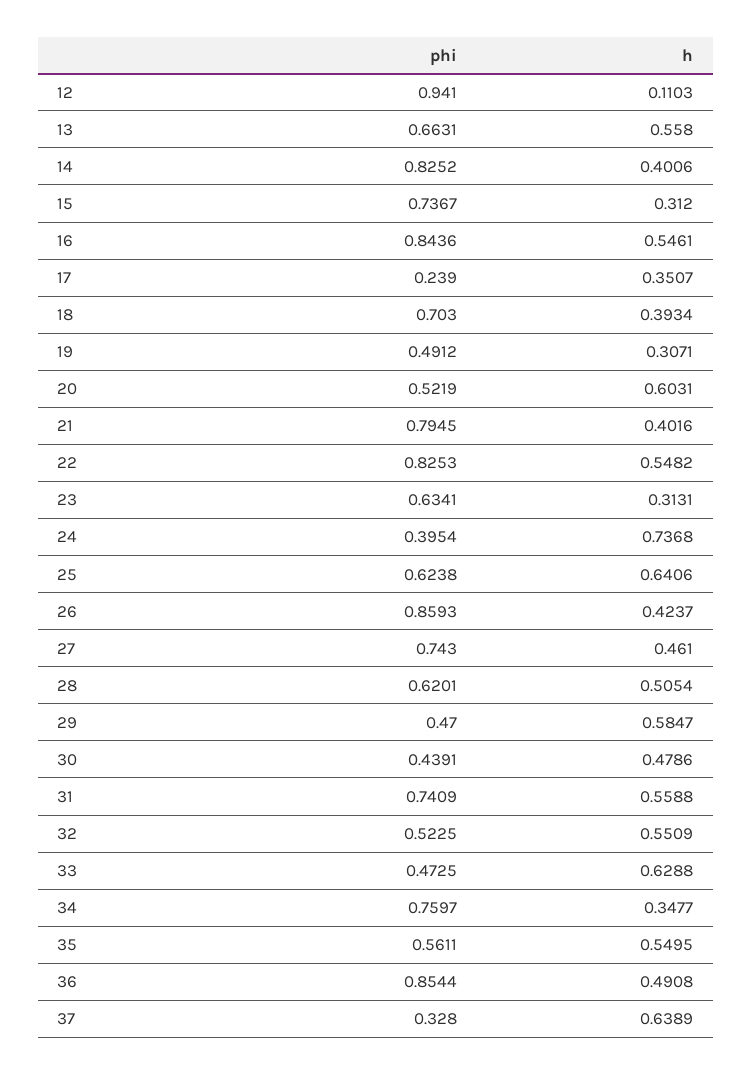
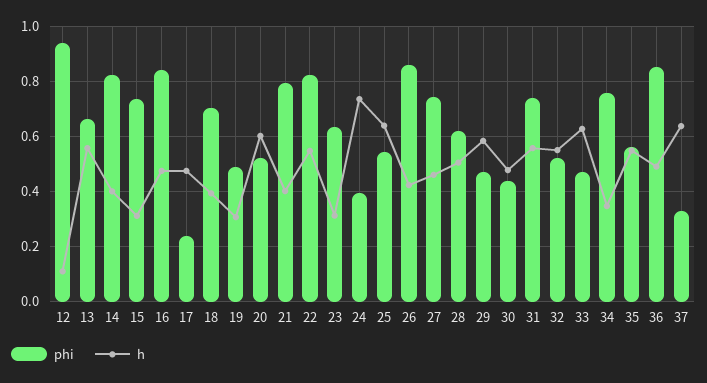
  {
    "phi": {
      "12": 0.941,
      "13": 0.6631,
      "14": 0.8252,
      "15": 0.7367,
      "16": 0.8436,
      "17": 0.239,
      "18": 0.703,
      "19": 0.4912,
      "20": 0.5219,
      "21": 0.7945,
      "22": 0.8253,
      "23": 0.6341,
      "24": 0.3954,
-     "25": 0.6238,
+     "25": 0.55,
      "26": 0.8593,
      "27": 0.743,
      "28": 0.6201,
      "29": 0.47,
      "30": 0.4391,
      "31": 0.7409,
      "32": 0.5225,
      "33": 0.4725,
      "34": 0.7597,
      "35": 0.5611,
      "36": 0.8544,
      "37": 0.328
    },
    "h": {
      "12": 0.1103,
      "13": 0.558,
      "14": 0.4006,
      "15": 0.312,
-     "16": 0.5461,
+     "16": 0.475,
-     "17": 0.3507,
+     "17": 0.475,
      "18": 0.3934,
      "19": 0.3071,
      "20": 0.6031,
      "21": 0.4016,
      "22": 0.5482,
      "23": 0.3131,
      "24": 0.7368,
      "25": 0.6406,
      "26": 0.4237,
      "27": 0.461,
      "28": 0.5054,
      "29": 0.5847,
      "30": 0.4786,
      "31": 0.5588,
      "32": 0.5509,
      "33": 0.6288,
      "34": 0.3477,
      "35": 0.5495,
      "36": 0.4908,
      "37": 0.6389
    }
  }

